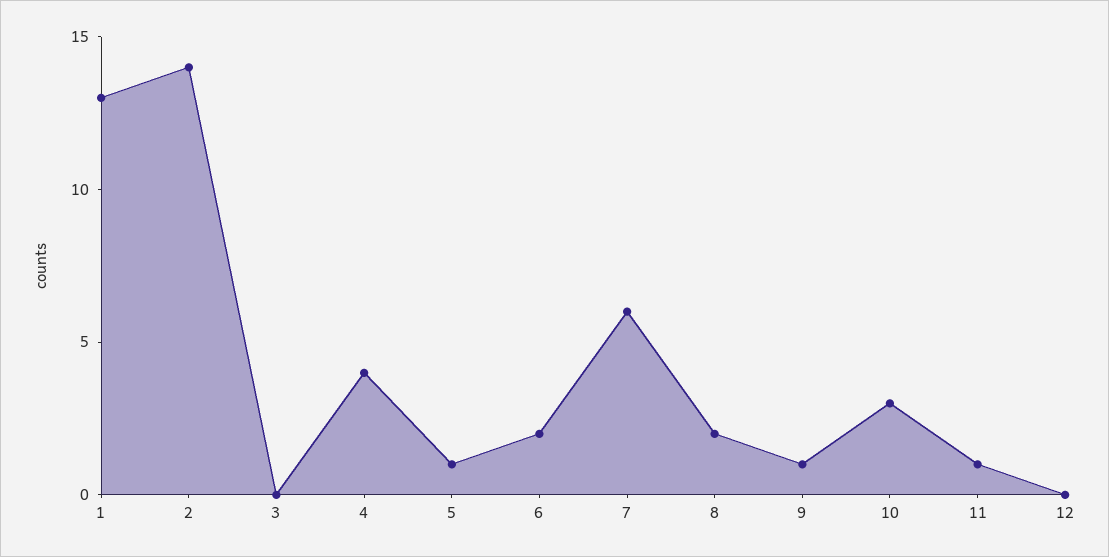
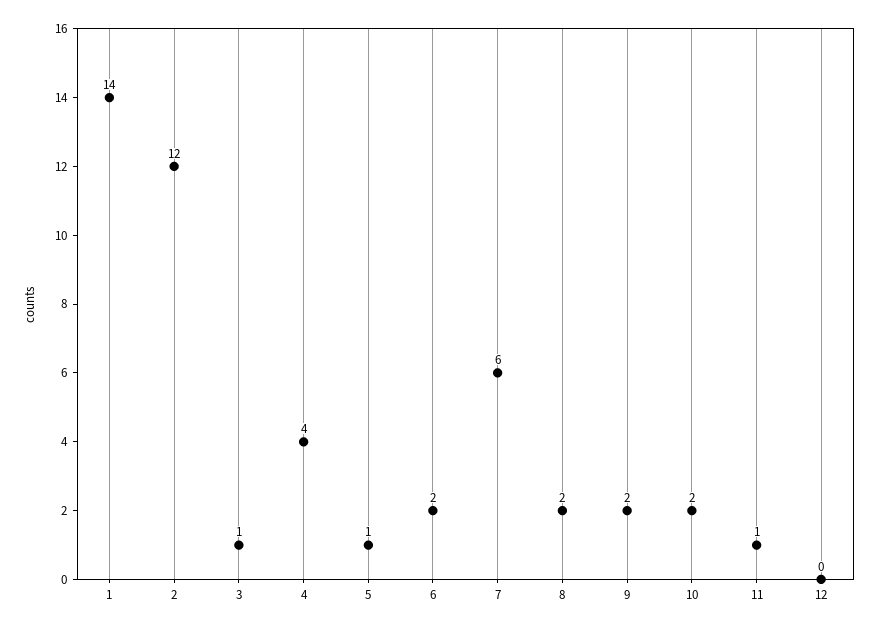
  {
-   "1": 13,
+   "1": 14,
-   "2": 14,
+   "2": 12,
-   "3": 0,
+   "3": 1,
    "4": 4,
    "5": 1,
    "6": 2,
    "7": 6,
    "8": 2,
-   "9": 1,
+   "9": 2,
-   "10": 3,
+   "10": 2,
    "11": 1,
    "12": 0
  }

